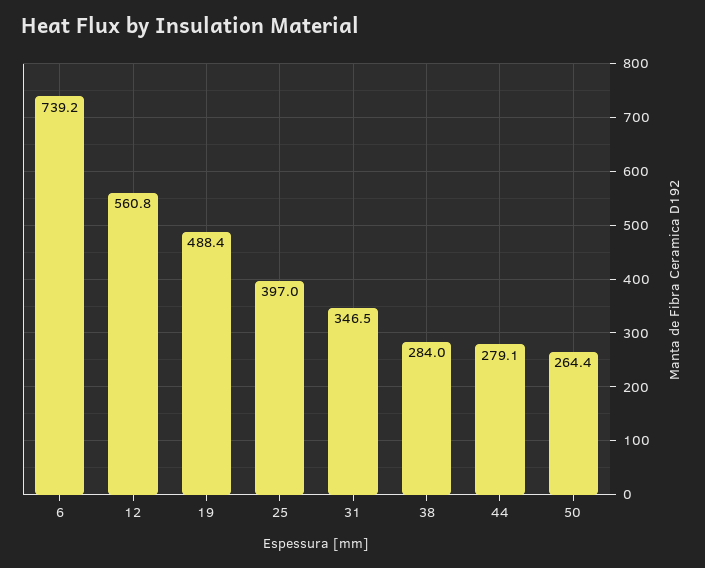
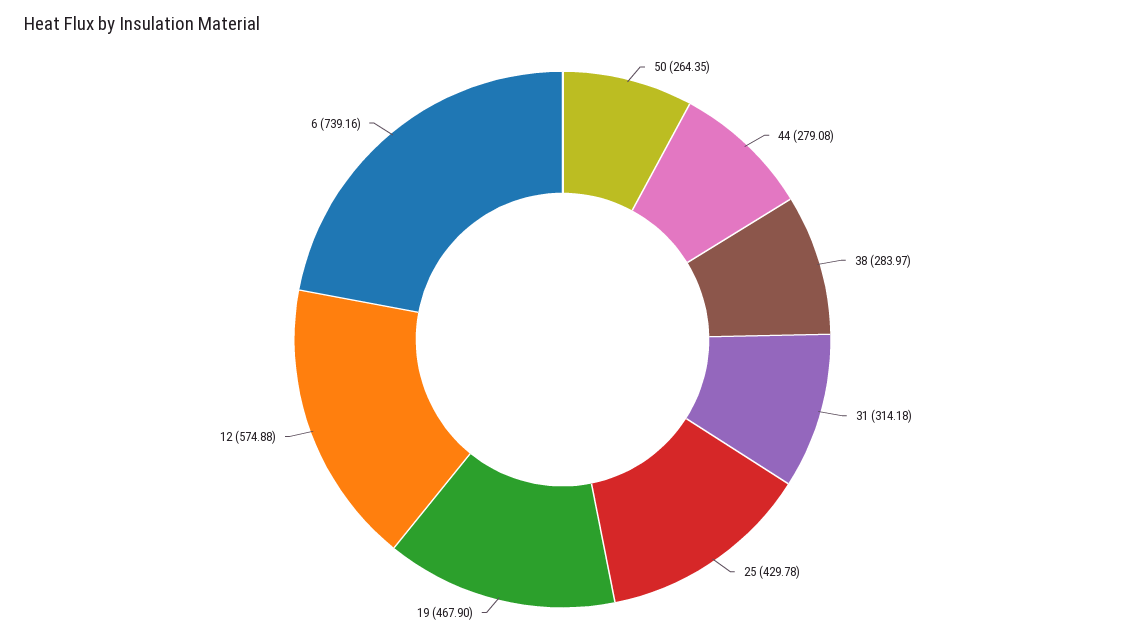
  {
    "6": 739.16,
-   "12": 560.8,
+   "12": 574.88,
-   "19": 488.4,
+   "19": 467.9,
-   "25": 397,
+   "25": 429.78,
-   "31": 346.5,
+   "31": 314.18,
    "38": 283.97,
    "44": 279.08,
    "50": 264.35
  }

